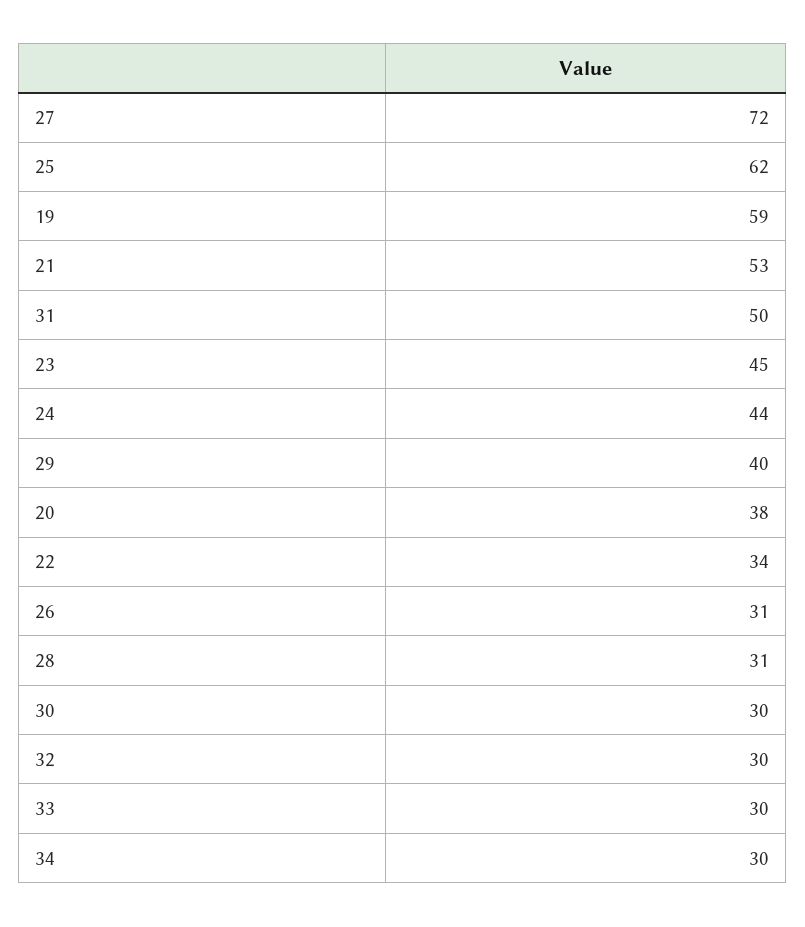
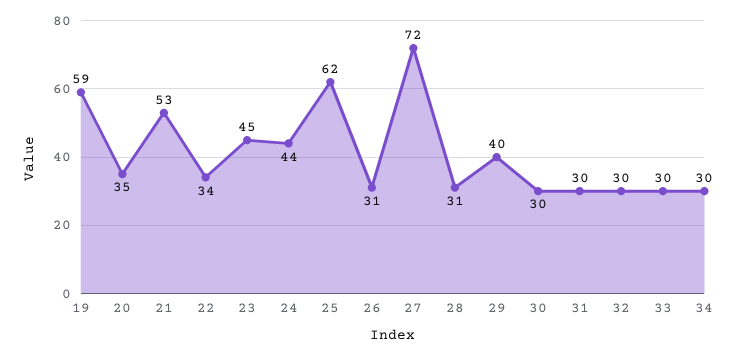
  {
    "27": 72,
    "25": 62,
    "19": 59,
    "21": 53,
-   "31": 50,
+   "31": 30,
    "23": 45,
    "24": 44,
    "29": 40,
-   "20": 38,
+   "20": 35,
    "22": 34,
    "26": 31,
    "28": 31,
    "30": 30,
    "32": 30,
    "33": 30,
    "34": 30
  }

